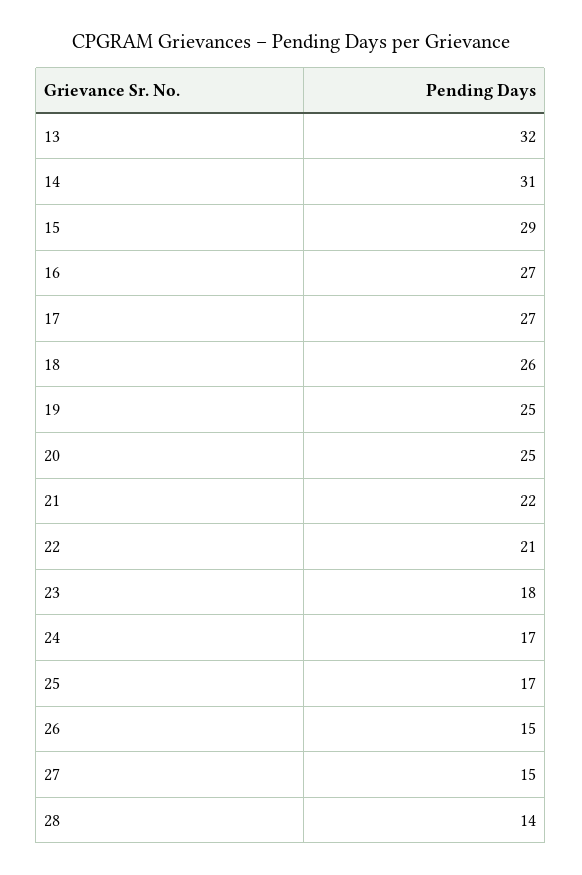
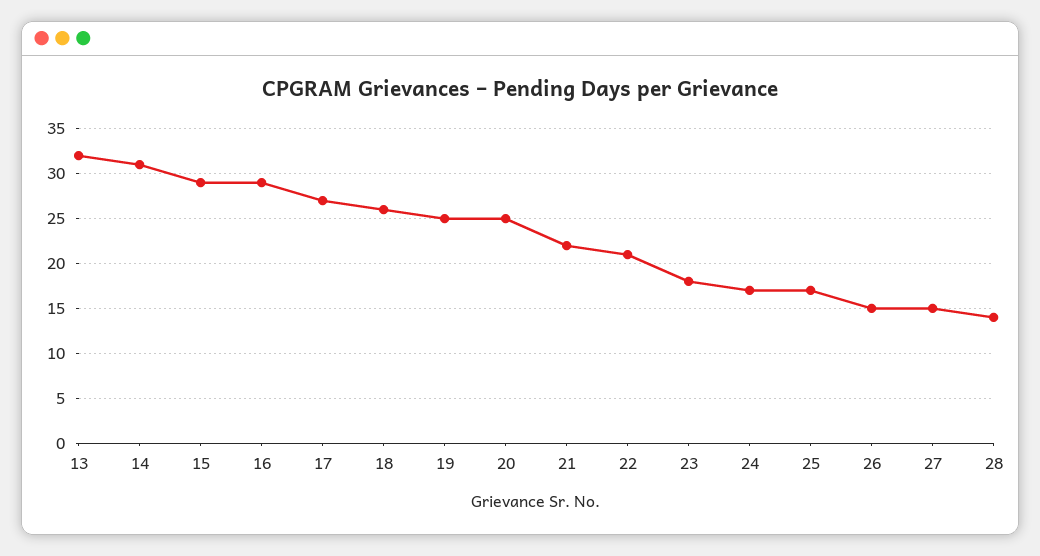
  {
    "13": 32,
    "14": 31,
    "15": 29,
-   "16": 27,
+   "16": 29,
    "17": 27,
    "18": 26,
    "19": 25,
    "20": 25,
    "21": 22,
    "22": 21,
    "23": 18,
    "24": 17,
    "25": 17,
    "26": 15,
    "27": 15,
    "28": 14
  }

